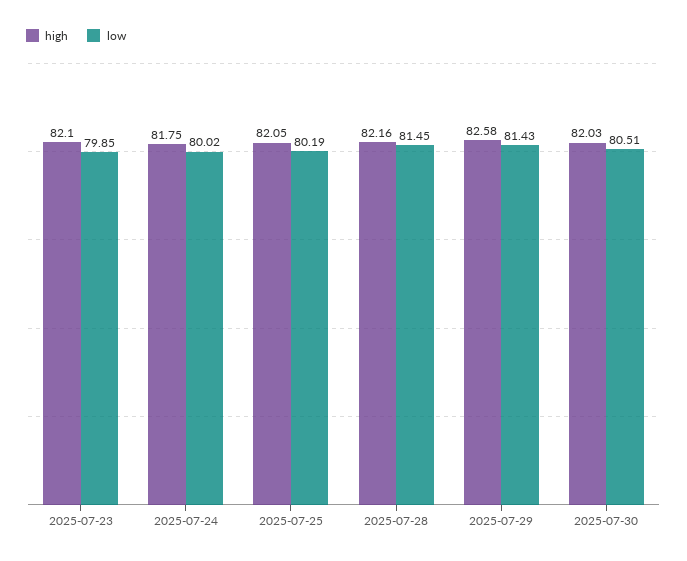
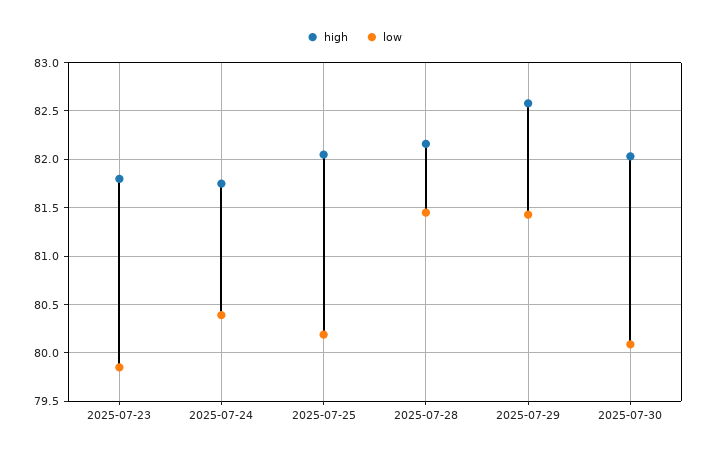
  {
    "high": {
-     "2025-07-23": 82.1,
+     "2025-07-23": 81.8,
      "2025-07-24": 81.75,
      "2025-07-25": 82.05,
      "2025-07-28": 82.16,
      "2025-07-29": 82.58,
      "2025-07-30": 82.03
    },
    "low": {
      "2025-07-23": 79.85,
-     "2025-07-24": 80.02,
+     "2025-07-24": 80.4,
      "2025-07-25": 80.19,
      "2025-07-28": 81.45,
      "2025-07-29": 81.43,
-     "2025-07-30": 80.51
+     "2025-07-30": 80.1
    }
  }

